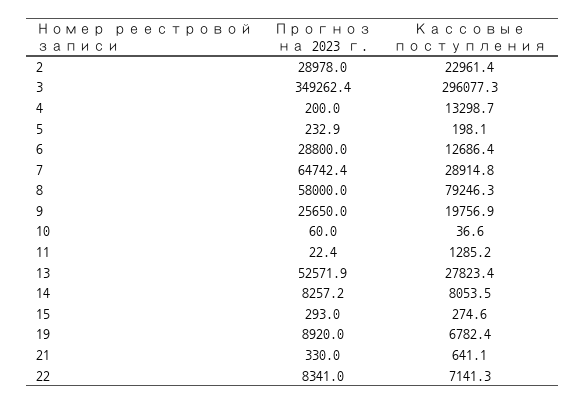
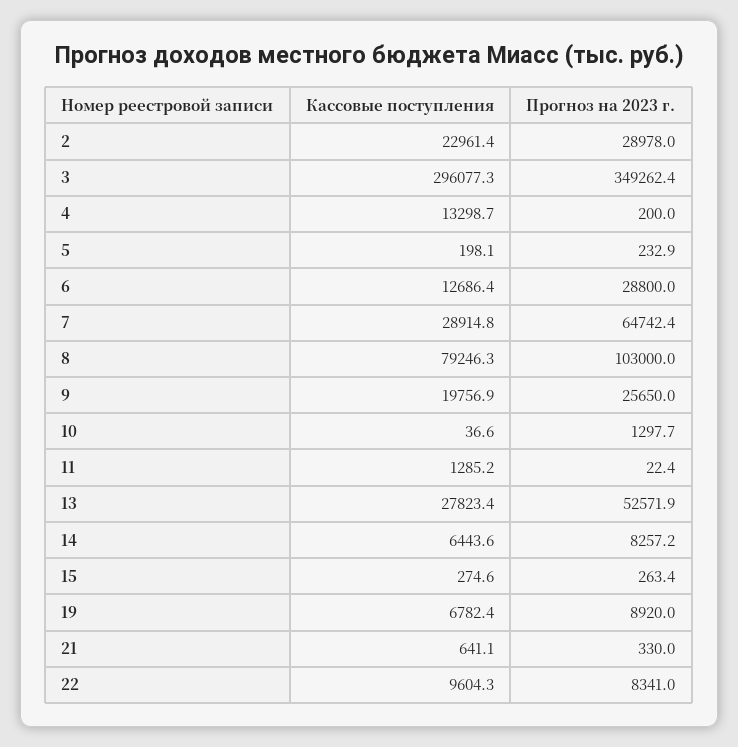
  {
    "Прогноз на 2023 г.": {
      "2": 28978,
      "3": 349262.4,
      "4": 200,
      "5": 232.9,
      "6": 28800,
      "7": 64742.4,
-     "8": 58000,
+     "8": 103000,
      "9": 25650,
-     "10": 60,
+     "10": 1297.7,
      "11": 22.4,
      "13": 52571.9,
      "14": 8257.2,
-     "15": 293,
+     "15": 263.4,
      "19": 8920,
      "21": 330,
      "22": 8341
    },
    "Кассовые поступления": {
      "2": 22961.4,
      "3": 296077.3,
      "4": 13298.7,
      "5": 198.1,
      "6": 12686.4,
      "7": 28914.8,
      "8": 79246.3,
      "9": 19756.9,
      "10": 36.6,
      "11": 1285.2,
      "13": 27823.4,
-     "14": 8053.5,
+     "14": 6443.6,
      "15": 274.6,
      "19": 6782.4,
      "21": 641.1,
-     "22": 7141.3
+     "22": 9604.3
    }
  }

